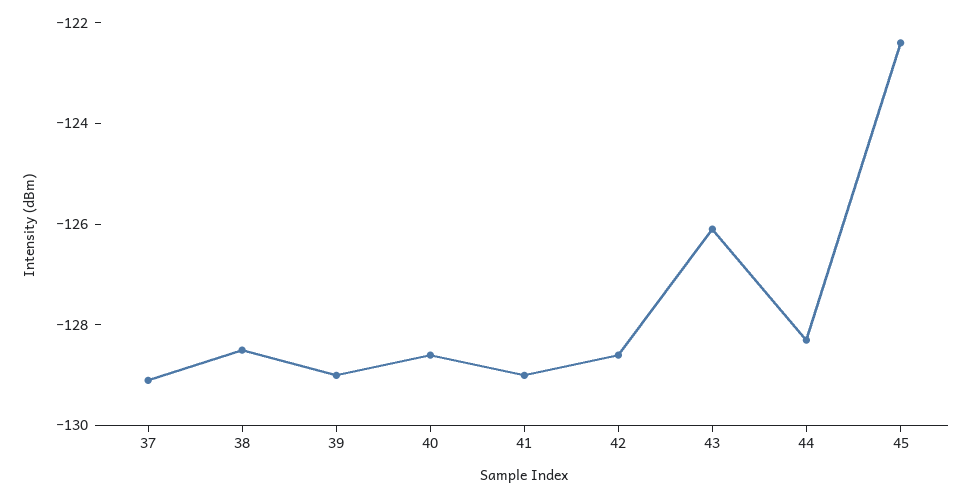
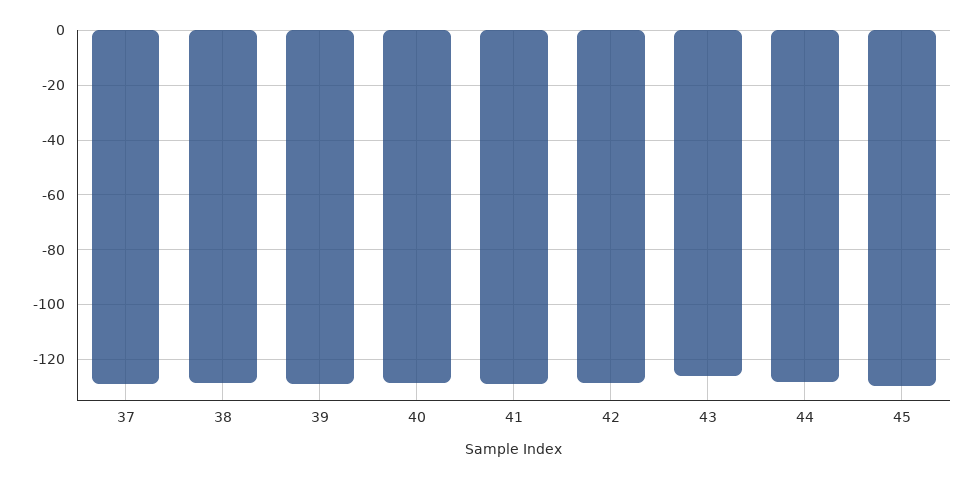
  {
    "37": -129,
    "38": -128.5,
    "39": -129,
    "40": -128.5,
    "41": -129,
    "42": -128.5,
    "43": -126,
    "44": -128.5,
-   "45": -122.5
+   "45": -130
  }

